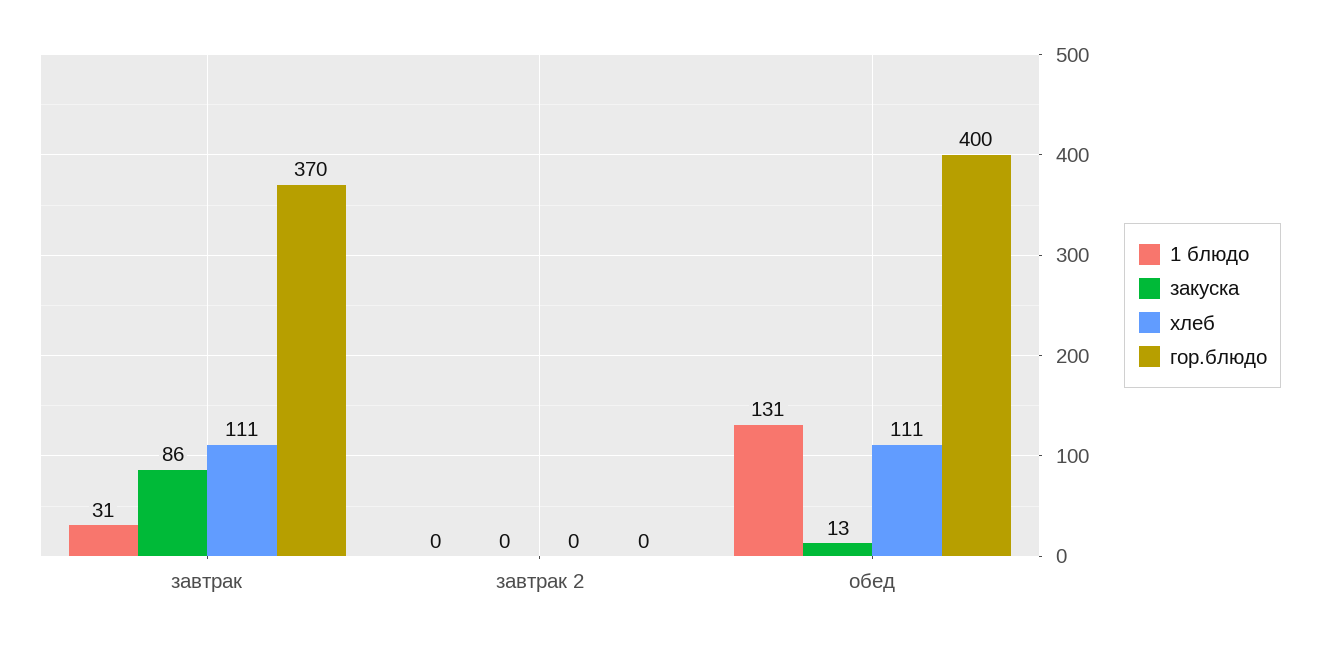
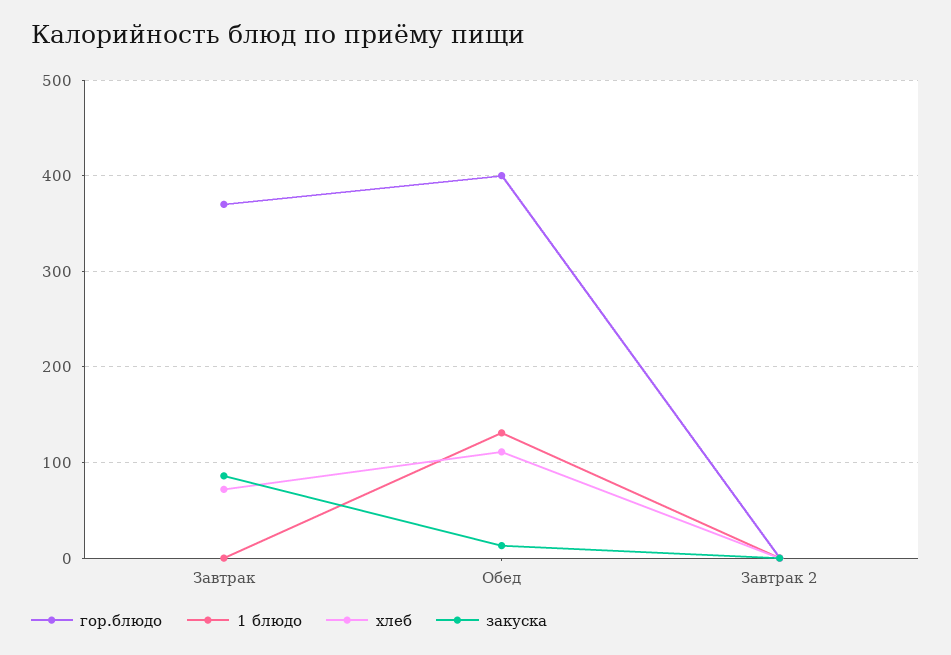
  {
    "1 блюдо": {
-     "завтрак": 31,
+     "завтрак": 0,
      "завтрак 2": 0,
      "обед": 131
    },
    "закуска": {
      "завтрак": 86,
      "завтрак 2": 0,
      "обед": 13
    },
    "хлеб": {
-     "завтрак": 111,
+     "завтрак": 70,
      "завтрак 2": 0,
      "обед": 111
    },
    "гор.блюдо": {
      "завтрак": 370,
      "завтрак 2": 0,
      "обед": 400
    }
  }

